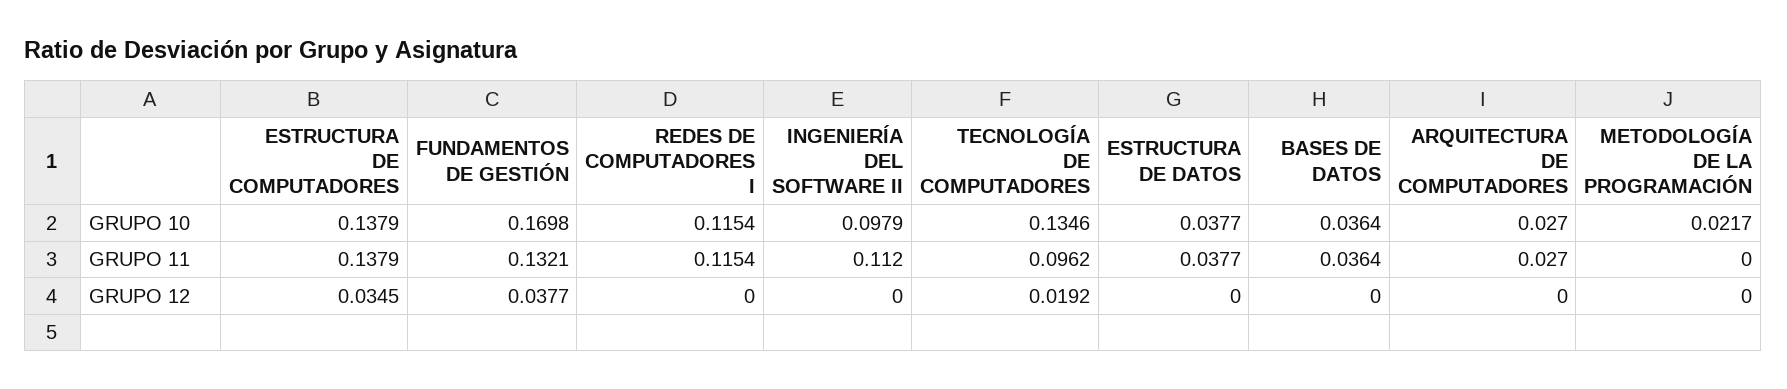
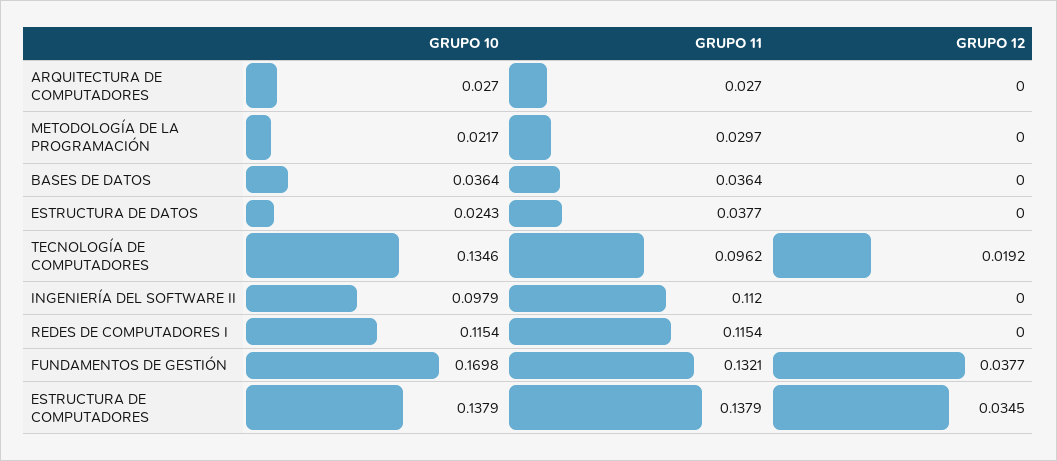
  {
    "ESTRUCTURA DE COMPUTADORES": {
      "GRUPO 10": 0.1379,
      "GRUPO 11": 0.1379,
      "GRUPO 12": 0.0345
    },
    "FUNDAMENTOS DE GESTIÓN": {
      "GRUPO 10": 0.1698,
      "GRUPO 11": 0.1321,
      "GRUPO 12": 0.0377
    },
    "REDES DE COMPUTADORES I": {
      "GRUPO 10": 0.1154,
      "GRUPO 11": 0.1154,
      "GRUPO 12": 0
    },
    "INGENIERÍA DEL SOFTWARE II": {
      "GRUPO 10": 0.0979,
      "GRUPO 11": 0.112,
      "GRUPO 12": 0
    },
    "TECNOLOGÍA DE COMPUTADORES": {
      "GRUPO 10": 0.1346,
      "GRUPO 11": 0.0962,
      "GRUPO 12": 0.0192
    },
    "ESTRUCTURA DE DATOS": {
-     "GRUPO 10": 0.0377,
+     "GRUPO 10": 0.0243,
      "GRUPO 11": 0.0377,
      "GRUPO 12": 0
    },
    "BASES DE DATOS": {
      "GRUPO 10": 0.0364,
      "GRUPO 11": 0.0364,
      "GRUPO 12": 0
    },
    "ARQUITECTURA DE COMPUTADORES": {
      "GRUPO 10": 0.027,
      "GRUPO 11": 0.027,
      "GRUPO 12": 0
    },
    "METODOLOGÍA DE LA PROGRAMACIÓN": {
      "GRUPO 10": 0.0217,
-     "GRUPO 11": 0,
+     "GRUPO 11": 0.0297,
      "GRUPO 12": 0
    }
  }

